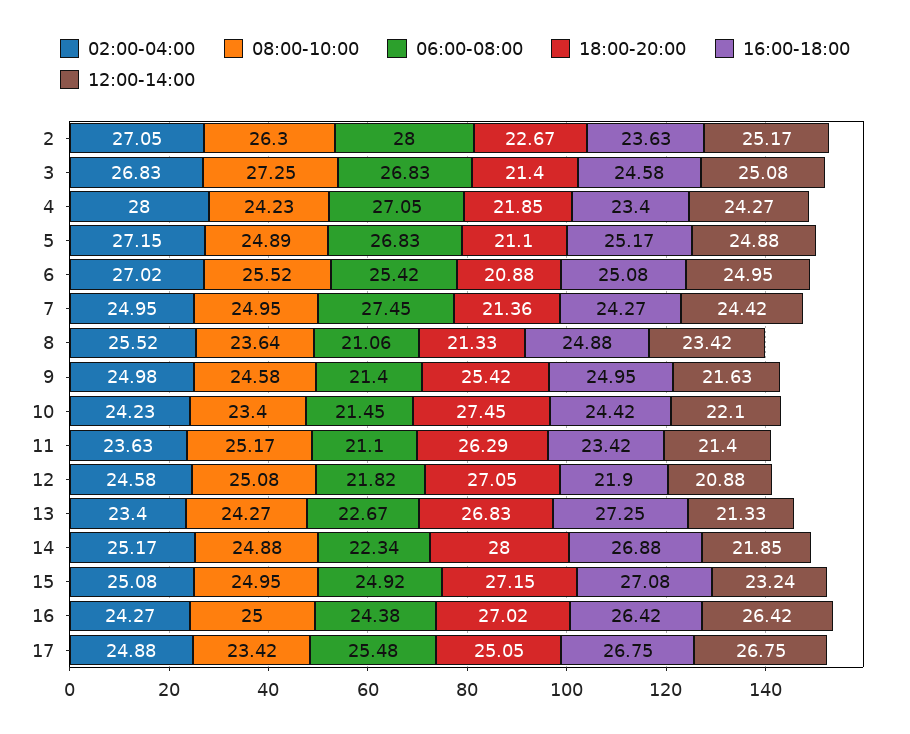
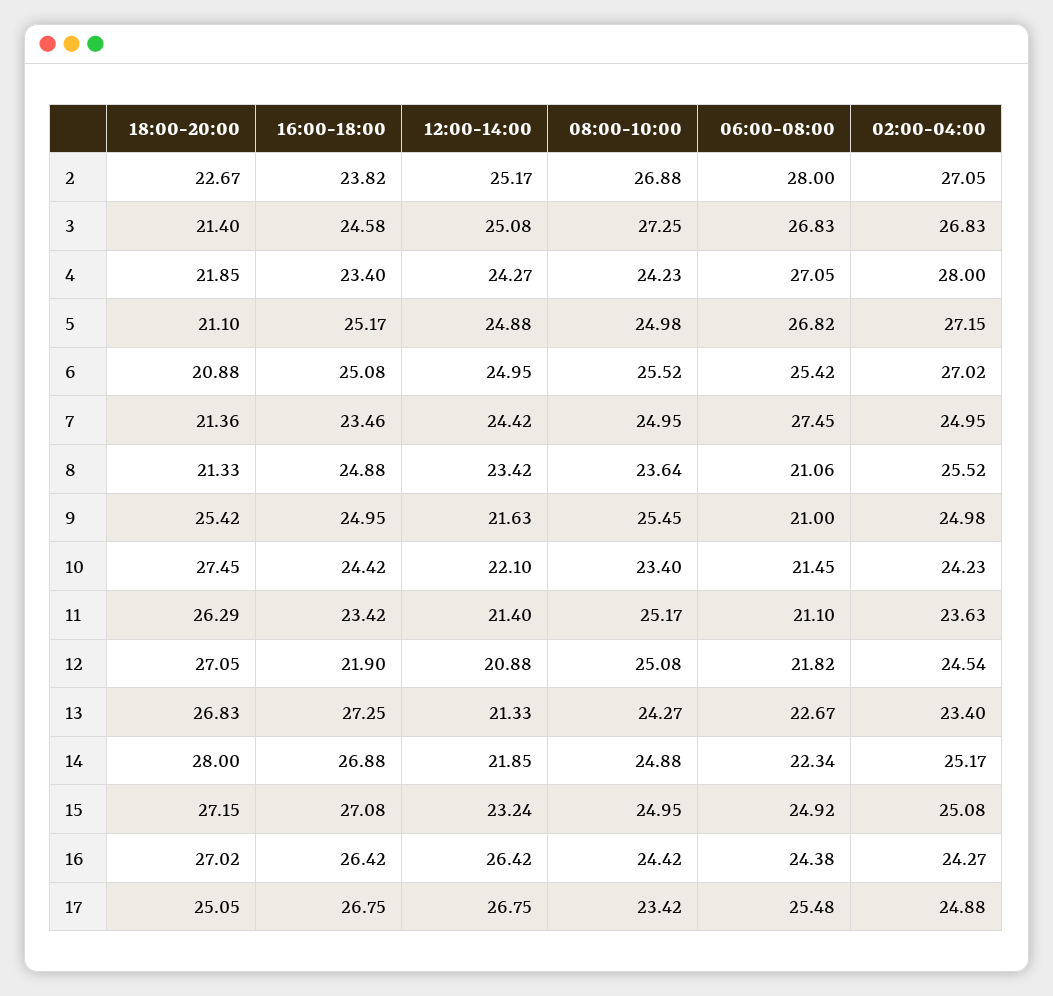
  {
    "02:00-04:00": {
      "2": 27.05,
      "3": 26.83,
      "4": 28,
      "5": 27.15,
      "6": 27.02,
      "7": 24.95,
      "8": 25.52,
      "9": 24.98,
      "10": 24.23,
      "11": 23.63,
-     "12": 24.58,
+     "12": 24.54,
      "13": 23.4,
      "14": 25.17,
      "15": 25.08,
      "16": 24.27,
      "17": 24.88
    },
    "08:00-10:00": {
-     "2": 26.3,
+     "2": 26.88,
      "3": 27.25,
      "4": 24.23,
-     "5": 24.89,
+     "5": 24.98,
      "6": 25.52,
      "7": 24.95,
      "8": 23.64,
-     "9": 24.58,
+     "9": 25.45,
      "10": 23.4,
      "11": 25.17,
      "12": 25.08,
      "13": 24.27,
      "14": 24.88,
      "15": 24.95,
-     "16": 25,
+     "16": 24.42,
      "17": 23.42
    },
    "06:00-08:00": {
      "2": 28,
      "3": 26.83,
      "4": 27.05,
-     "5": 26.83,
+     "5": 26.82,
      "6": 25.42,
      "7": 27.45,
      "8": 21.06,
-     "9": 21.4,
+     "9": 21,
      "10": 21.45,
      "11": 21.1,
      "12": 21.82,
      "13": 22.67,
      "14": 22.34,
      "15": 24.92,
      "16": 24.38,
      "17": 25.48
    },
    "18:00-20:00": {
      "2": 22.67,
      "3": 21.4,
      "4": 21.85,
      "5": 21.1,
      "6": 20.88,
      "7": 21.36,
      "8": 21.33,
      "9": 25.42,
      "10": 27.45,
      "11": 26.29,
      "12": 27.05,
      "13": 26.83,
      "14": 28,
      "15": 27.15,
      "16": 27.02,
      "17": 25.05
    },
    "16:00-18:00": {
-     "2": 23.63,
+     "2": 23.82,
      "3": 24.58,
      "4": 23.4,
      "5": 25.17,
      "6": 25.08,
-     "7": 24.27,
+     "7": 23.46,
      "8": 24.88,
      "9": 24.95,
      "10": 24.42,
      "11": 23.42,
      "12": 21.9,
      "13": 27.25,
      "14": 26.88,
      "15": 27.08,
      "16": 26.42,
      "17": 26.75
    },
    "12:00-14:00": {
      "2": 25.17,
      "3": 25.08,
      "4": 24.27,
      "5": 24.88,
      "6": 24.95,
      "7": 24.42,
      "8": 23.42,
      "9": 21.63,
      "10": 22.1,
      "11": 21.4,
      "12": 20.88,
      "13": 21.33,
      "14": 21.85,
      "15": 23.24,
      "16": 26.42,
      "17": 26.75
    }
  }

